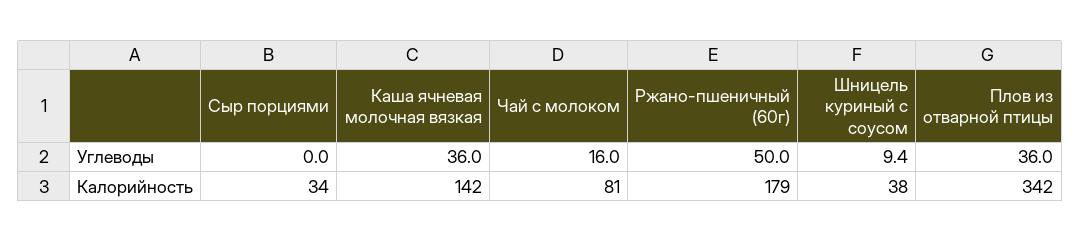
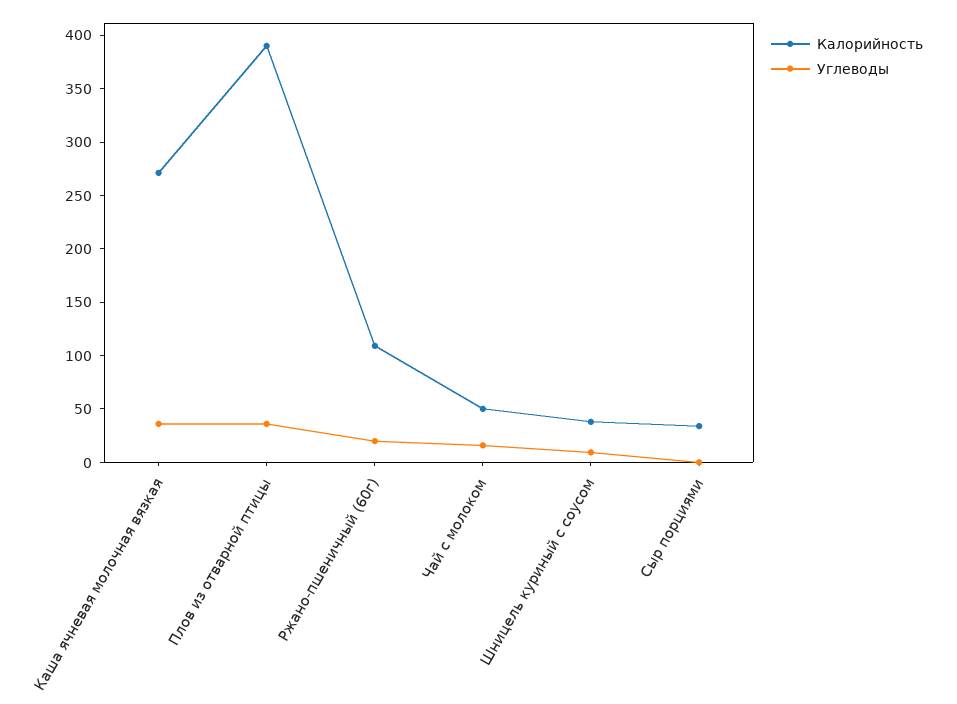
  {
    "Углеводы": {
      "Сыр порциями": 0,
      "Каша ячневая молочная вязкая": 36,
      "Чай с молоком": 16,
-     "Ржано-пшеничный (60г)": 50,
+     "Ржано-пшеничный (60г)": 20,
      "Шницель куриный с соусом": 9.4,
      "Плов из отварной птицы": 36
    },
    "Калорийность": {
      "Сыр порциями": 34,
-     "Каша ячневая молочная вязкая": 142,
+     "Каша ячневая молочная вязкая": 270,
-     "Чай с молоком": 81,
+     "Чай с молоком": 50,
-     "Ржано-пшеничный (60г)": 179,
+     "Ржано-пшеничный (60г)": 110,
      "Шницель куриный с соусом": 38,
-     "Плов из отварной птицы": 342
+     "Плов из отварной птицы": 390
    }
  }

